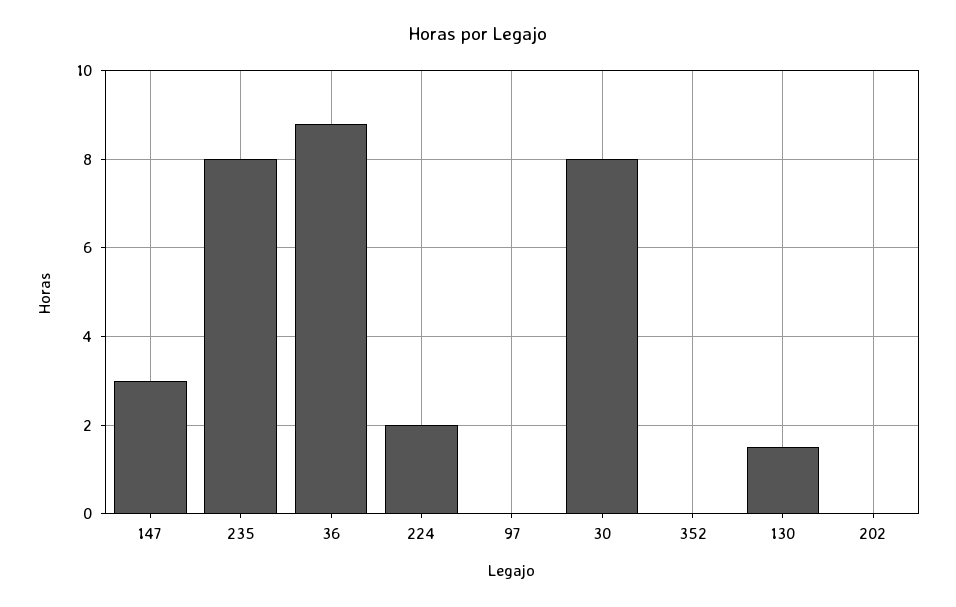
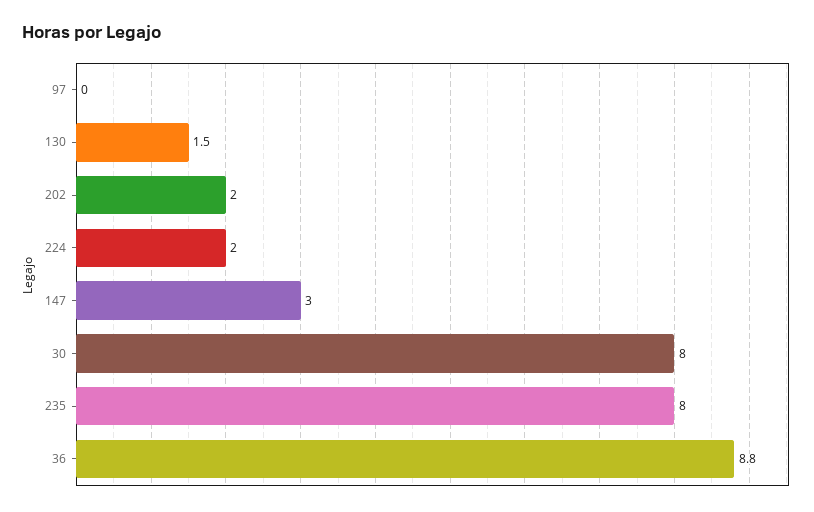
  {
    "147": 3,
    "235": 8,
    "36": 8.8,
    "224": 2,
    "97": 0,
    "30": 8,
-   "352": 0,
    "130": 1.5,
-   "202": 0
+   "202": 2
  }

